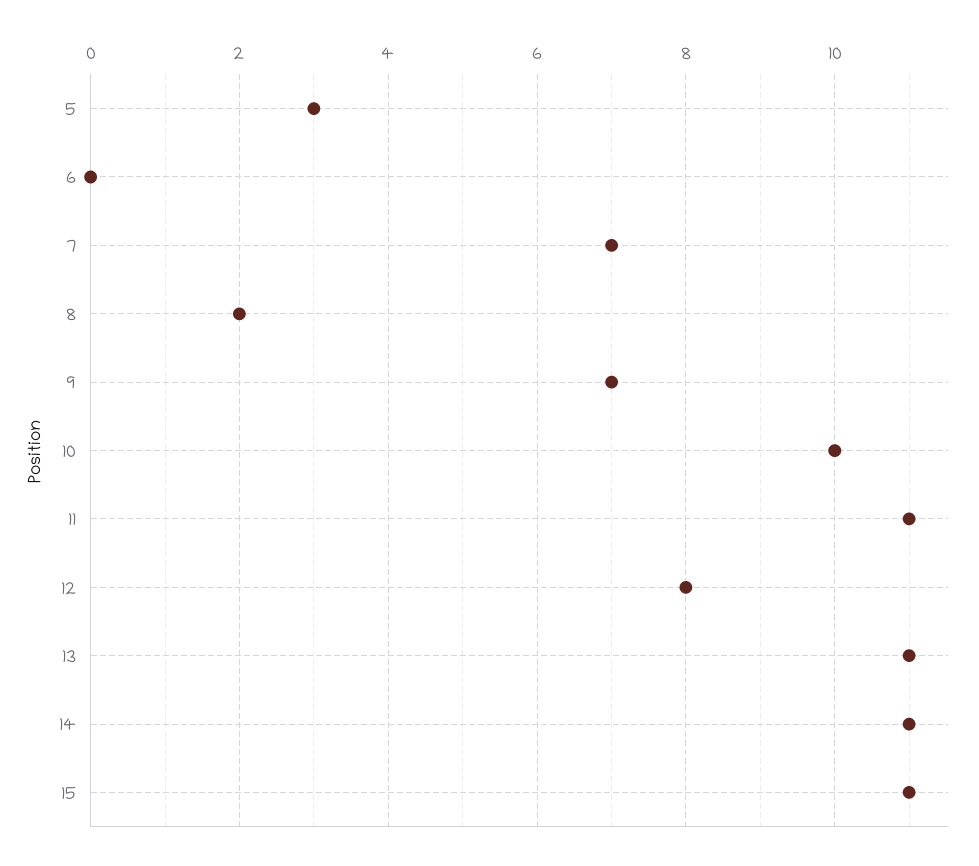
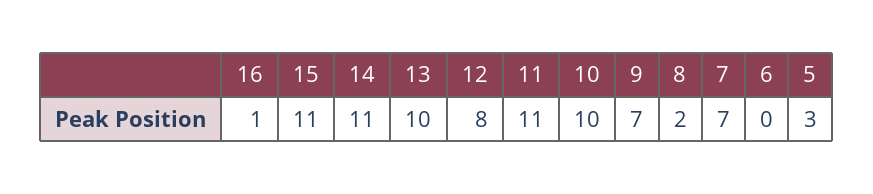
  {
    "5": 3,
    "6": 0,
    "7": 7,
    "8": 2,
    "9": 7,
    "10": 10,
    "11": 11,
    "12": 8,
-   "13": 11,
+   "13": 10,
    "14": 11,
-   "15": 11
+   "15": 11,
+   "16": 1
  }

